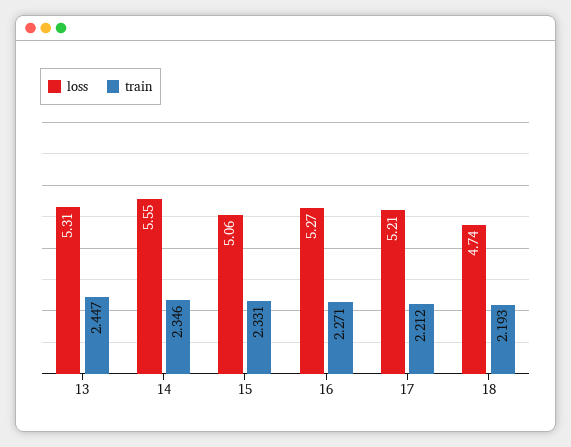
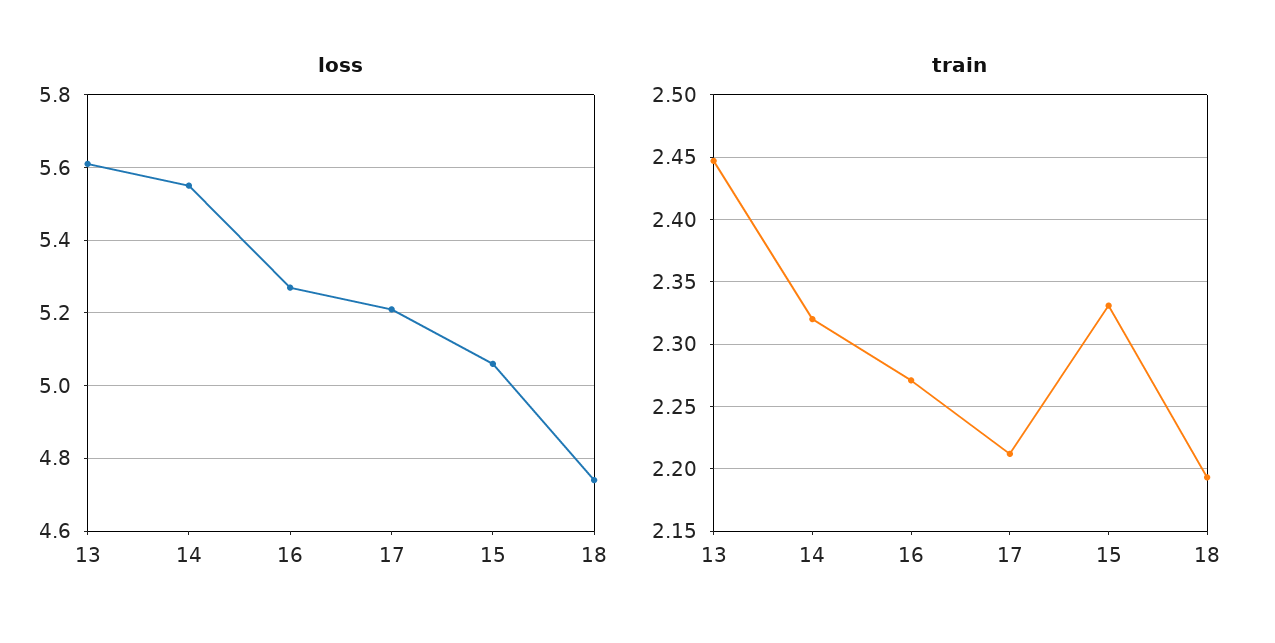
  {
    "loss": {
-     "13": 5.31,
+     "13": 5.6,
      "14": 5.55,
      "15": 5.06,
      "16": 5.27,
      "17": 5.21,
      "18": 4.74
    },
    "train": {
      "13": 2.447,
-     "14": 2.346,
+     "14": 2.32,
      "15": 2.331,
      "16": 2.271,
      "17": 2.212,
      "18": 2.193
    }
  }

